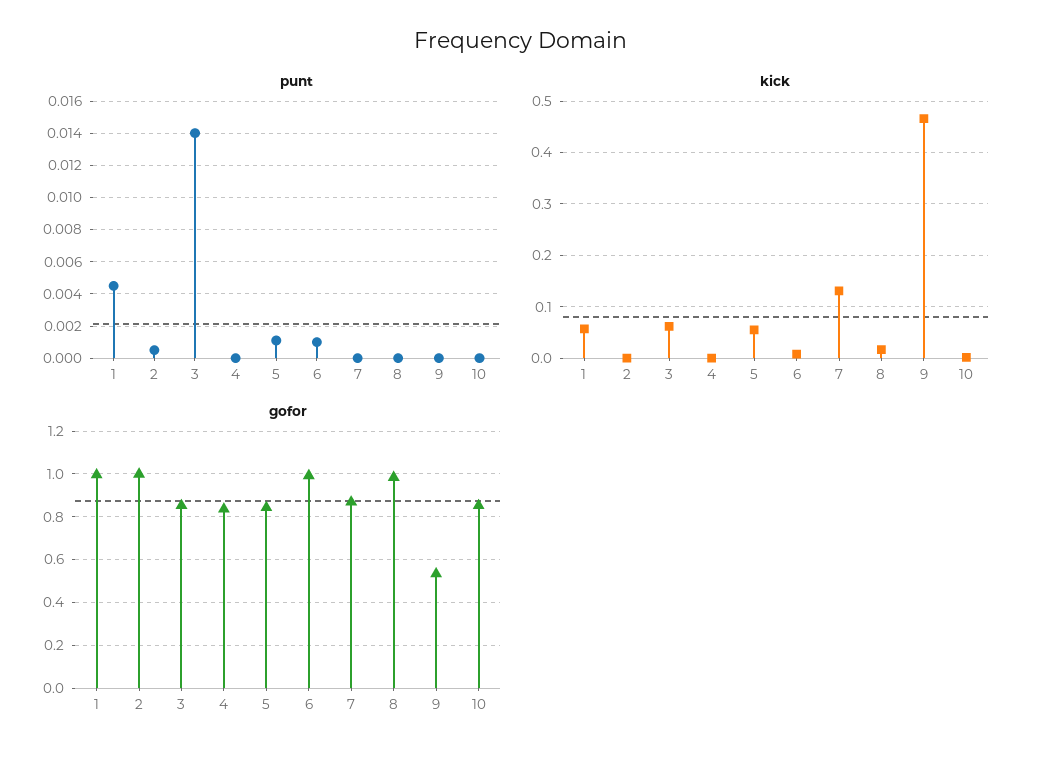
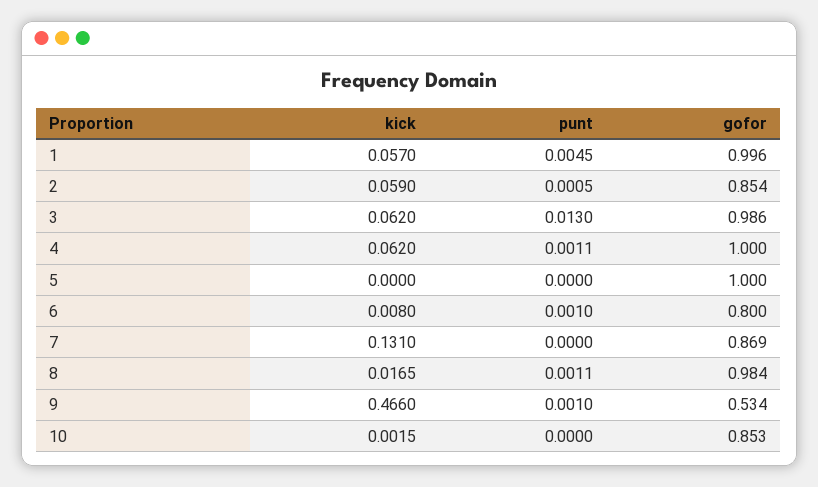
  {
    "punt": {
      "1": 0.0045,
      "2": 0.0005,
-     "3": 0.014,
+     "3": 0.013,
-     "4": 0,
+     "4": 0.0011,
-     "5": 0.001,
+     "5": 0,
      "6": 0.001,
      "7": 0,
-     "8": 0,
+     "8": 0.0011,
-     "9": 0,
+     "9": 0.001,
      "10": 0
    },
    "kick": {
      "1": 0.057,
-     "2": 0,
+     "2": 0.059,
      "3": 0.062,
-     "4": 0,
+     "4": 0.062,
-     "5": 0.06,
+     "5": 0,
      "6": 0.008,
      "7": 0.131,
      "8": 0.0165,
      "9": 0.466,
      "10": 0.0015
    },
    "gofor": {
      "1": 0.996,
-     "2": 1,
+     "2": 0.854,
-     "3": 0.85,
+     "3": 0.986,
-     "4": 0.85,
+     "4": 1,
-     "5": 0.85,
+     "5": 1,
-     "6": 1,
+     "6": 0.8,
      "7": 0.869,
      "8": 0.984,
      "9": 0.534,
      "10": 0.853
    }
  }

